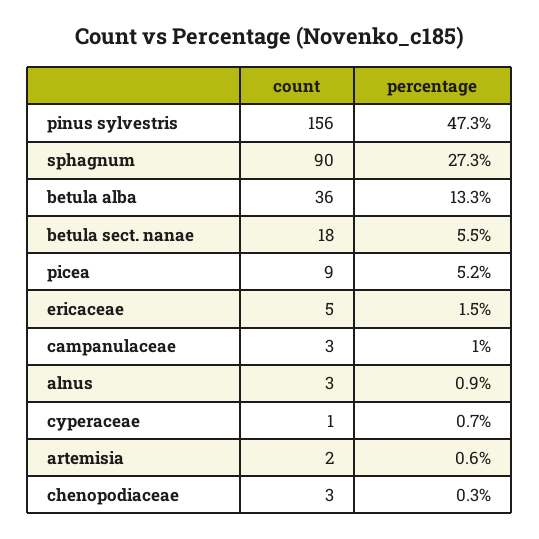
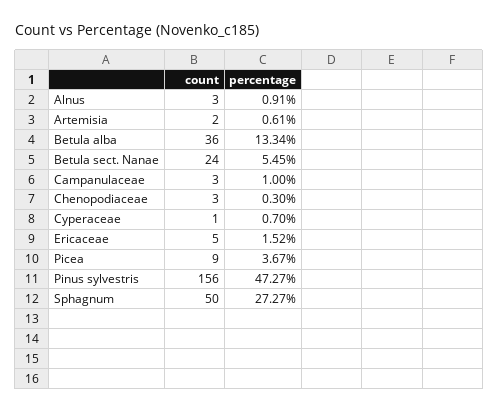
  {
    "count": {
      "pinus sylvestris": 156,
-     "sphagnum": 90,
+     "sphagnum": 50,
      "betula alba": 36,
-     "betula sect. nanae": 18,
+     "betula sect. nanae": 24,
      "picea": 9,
      "ericaceae": 5,
      "campanulaceae": 3,
      "alnus": 3,
      "cyperaceae": 1,
      "artemisia": 2,
      "chenopodiaceae": 3
    },
    "percentage": {
      "pinus sylvestris": 47.27,
      "sphagnum": 27.27,
      "betula alba": 13.34,
      "betula sect. nanae": 5.45,
-     "picea": 5.2,
+     "picea": 3.67,
      "ericaceae": 1.52,
      "campanulaceae": 1,
      "alnus": 0.91,
      "cyperaceae": 0.7,
      "artemisia": 0.61,
      "chenopodiaceae": 0.3
    }
  }

